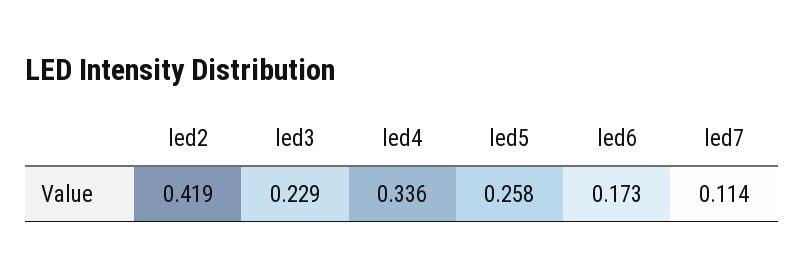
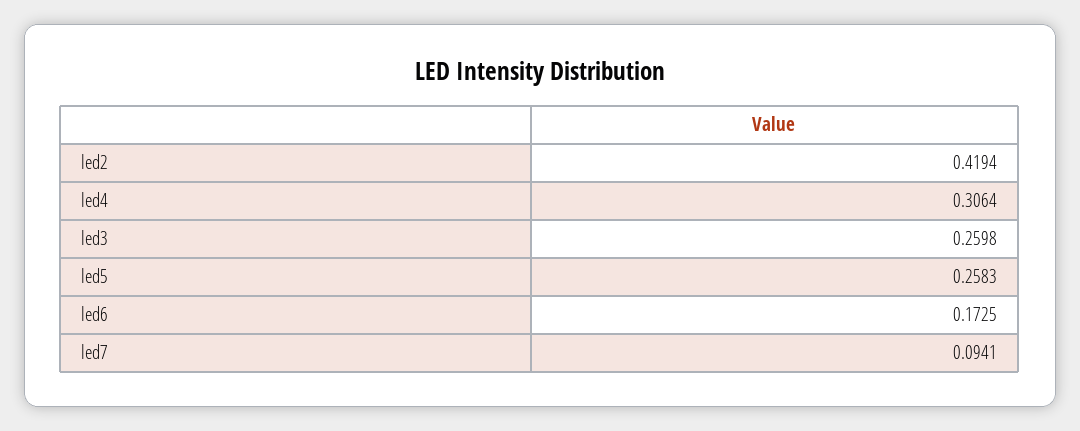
  {
    "led2": 0.4194,
-   "led3": 0.229,
+   "led3": 0.2598,
-   "led4": 0.336,
+   "led4": 0.3064,
    "led5": 0.2583,
    "led6": 0.1725,
-   "led7": 0.114
+   "led7": 0.0941
  }

